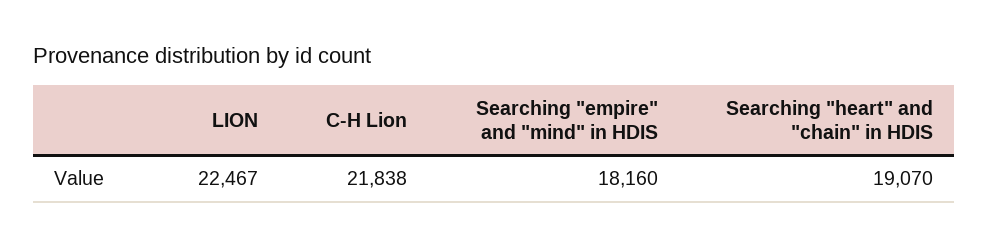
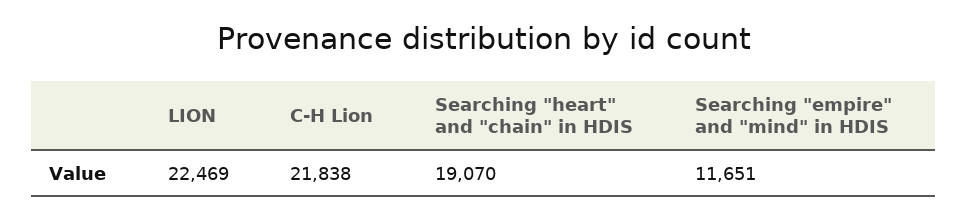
  {
-   "LION": 22467,
+   "LION": 22469,
    "C-H Lion": 21838,
-   "Searching \"empire\" and \"mind\" in HDIS": 18160,
+   "Searching \"empire\" and \"mind\" in HDIS": 11651,
    "Searching \"heart\" and \"chain\" in HDIS": 19070
  }

